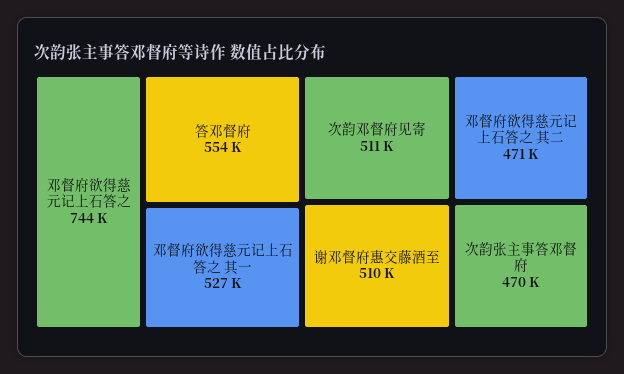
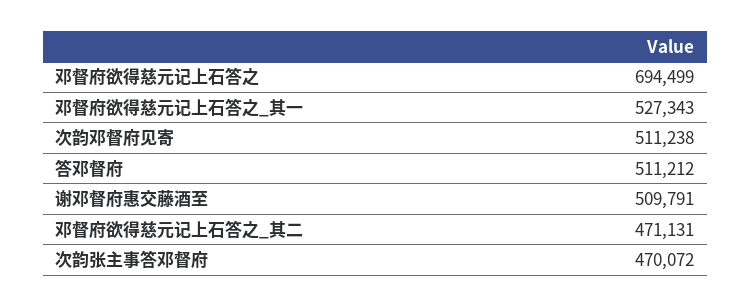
  {
-   "邓督府欲得慈元记上石答之": 744000,
+   "邓督府欲得慈元记上石答之": 694499,
-   "答邓督府": 554000,
+   "答邓督府": 511212,
    "邓督府欲得慈元记上石答之 其一": 527343,
    "次韵邓督府见寄": 511238,
    "谢邓督府惠交藤酒至": 509791,
    "邓督府欲得慈元记上石答之 其二": 471131,
    "次韵张主事答邓督府": 470072
  }

